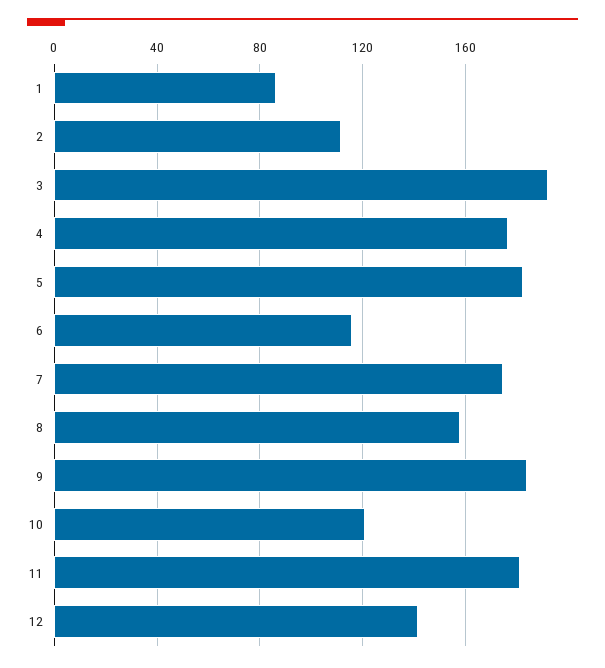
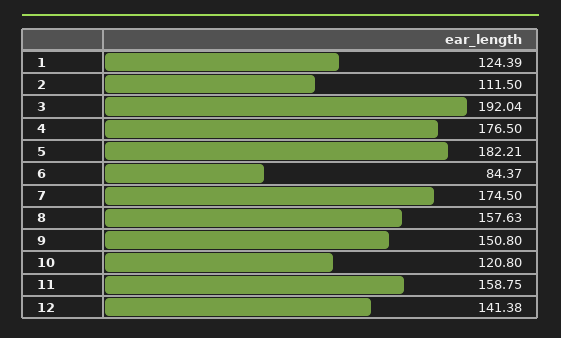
  {
-   "1": 85,
+   "1": 124.39,
    "2": 111.5,
    "3": 192.04,
    "4": 176.5,
    "5": 182.21,
-   "6": 115,
+   "6": 84.37,
    "7": 174.5,
    "8": 157.63,
-   "9": 185,
+   "9": 150.8,
    "10": 120.8,
-   "11": 180,
+   "11": 158.75,
    "12": 141.38
  }

